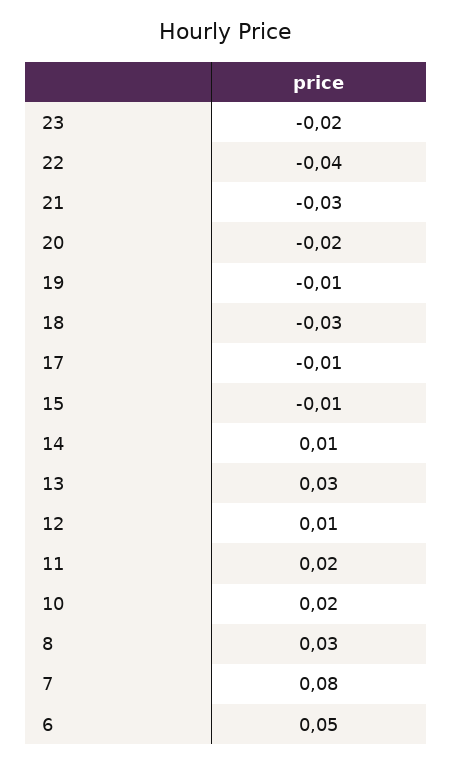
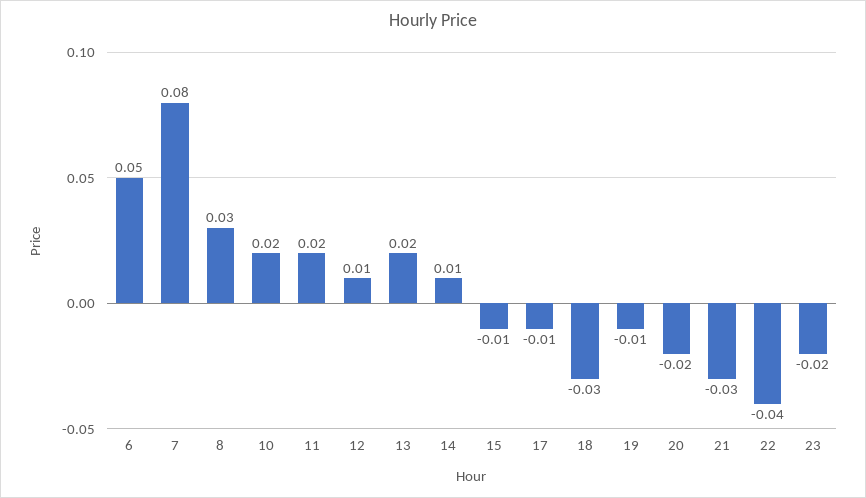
  {
    "23": -0.02,
    "22": -0.04,
    "21": -0.03,
    "20": -0.02,
    "19": -0.01,
    "18": -0.03,
    "17": -0.01,
    "15": -0.01,
    "14": 0.01,
-   "13": 0.03,
+   "13": 0.02,
    "12": 0.01,
    "11": 0.02,
    "10": 0.02,
    "8": 0.03,
    "7": 0.08,
    "6": 0.05
  }

